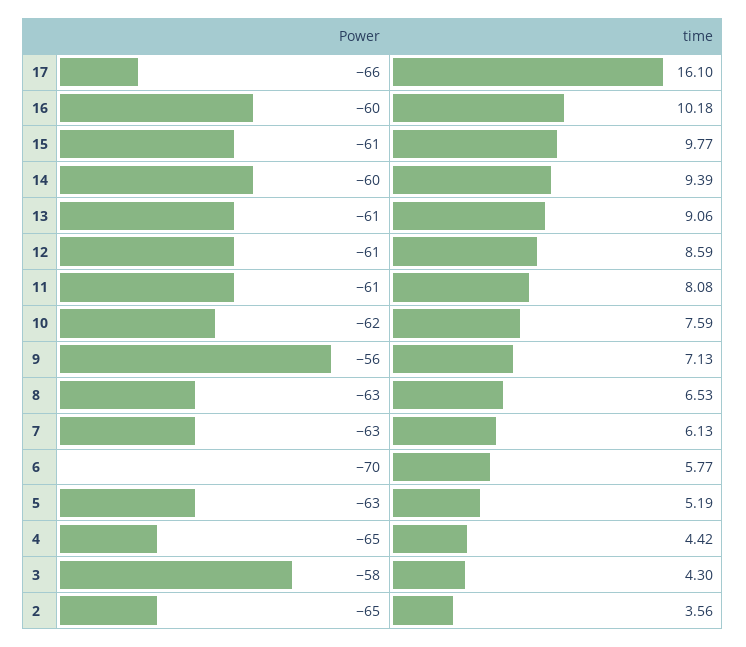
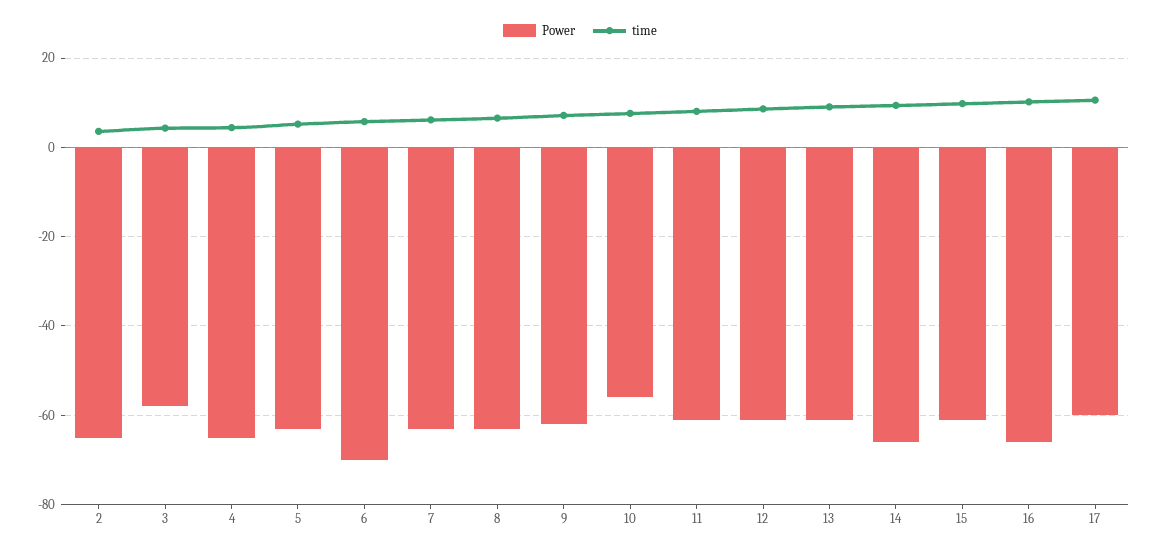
  {
    "Power": {
-     "17": -66,
+     "17": -60,
-     "16": -60,
+     "16": -66,
      "15": -61,
-     "14": -60,
+     "14": -66,
      "13": -61,
      "12": -61,
      "11": -61,
-     "10": -62,
+     "10": -56,
-     "9": -56,
+     "9": -62,
      "8": -63,
      "7": -63,
      "6": -70,
      "5": -63,
      "4": -65,
      "3": -58,
      "2": -65
    },
    "time": {
-     "17": 16.1,
+     "17": 10,
      "16": 10.18,
      "15": 9.77,
      "14": 9.39,
      "13": 9.06,
      "12": 8.59,
      "11": 8.08,
      "10": 7.59,
      "9": 7.13,
      "8": 6.53,
      "7": 6.13,
      "6": 5.77,
      "5": 5.19,
      "4": 4.42,
      "3": 4.3,
      "2": 3.56
    }
  }

